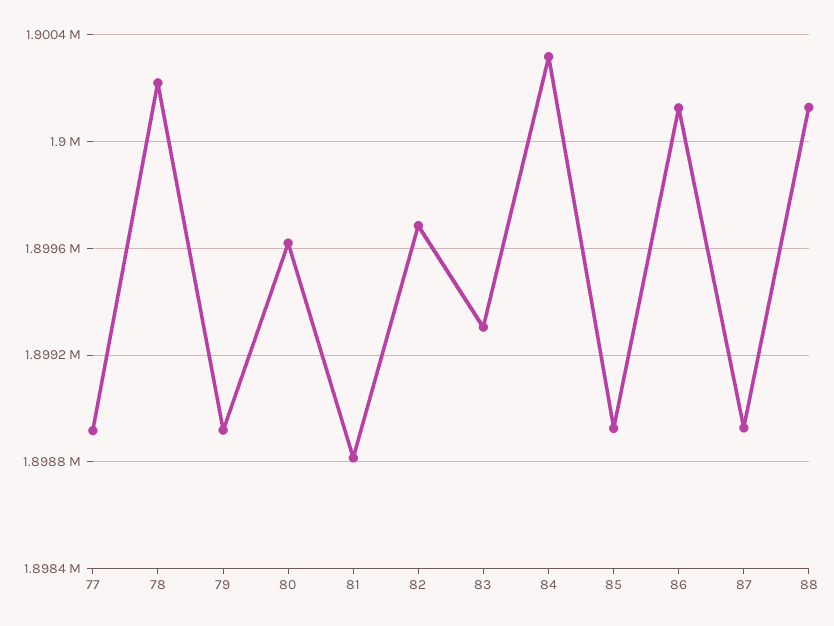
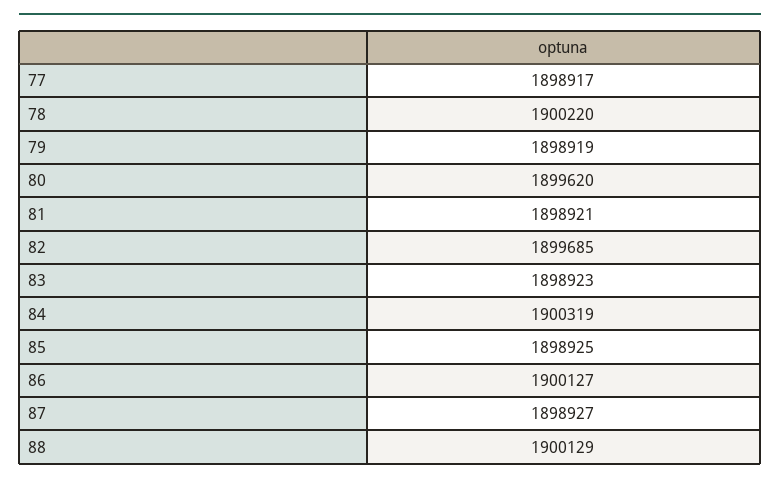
  {
    "77": 1898917,
    "78": 1900220,
    "79": 1898919,
    "80": 1899620,
-   "81": 1898800,
+   "81": 1898921,
    "82": 1899685,
-   "83": 1899300,
+   "83": 1898923,
    "84": 1900319,
    "85": 1898925,
    "86": 1900127,
    "87": 1898927,
    "88": 1900129
  }

